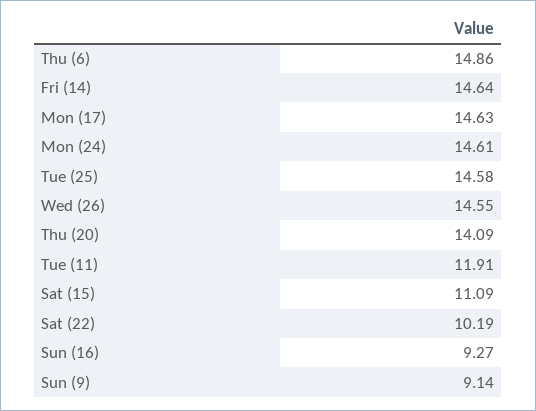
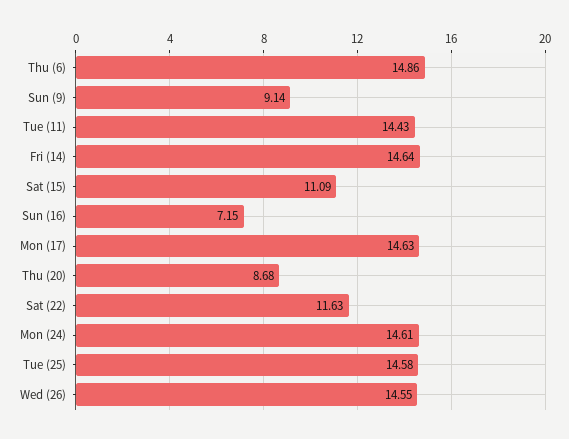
  {
    "Thu (6)": 14.86,
    "Fri (14)": 14.64,
    "Mon (17)": 14.63,
    "Mon (24)": 14.61,
    "Tue (25)": 14.58,
    "Wed (26)": 14.55,
-   "Thu (20)": 14.09,
+   "Thu (20)": 8.68,
-   "Tue (11)": 11.91,
+   "Tue (11)": 14.43,
    "Sat (15)": 11.09,
-   "Sat (22)": 10.19,
+   "Sat (22)": 11.63,
-   "Sun (16)": 9.27,
+   "Sun (16)": 7.15,
    "Sun (9)": 9.14
  }

